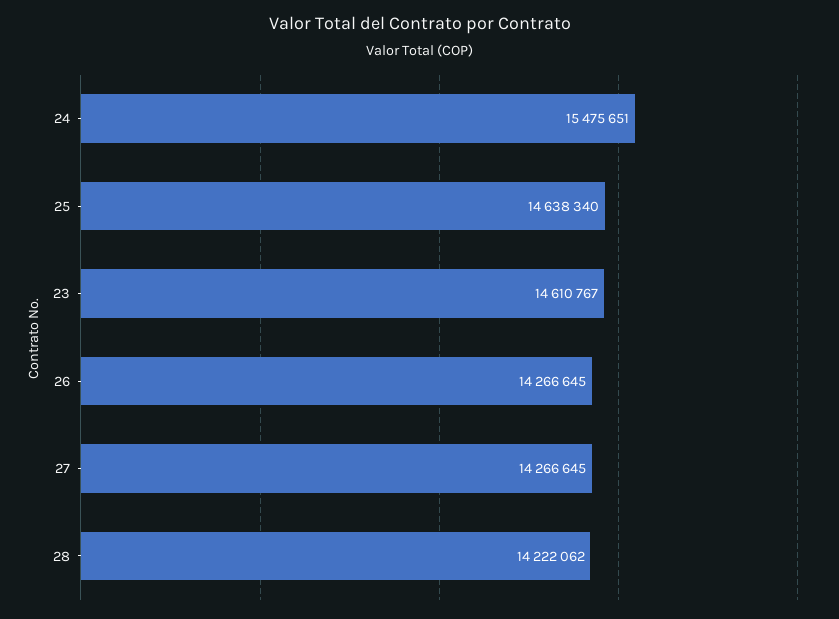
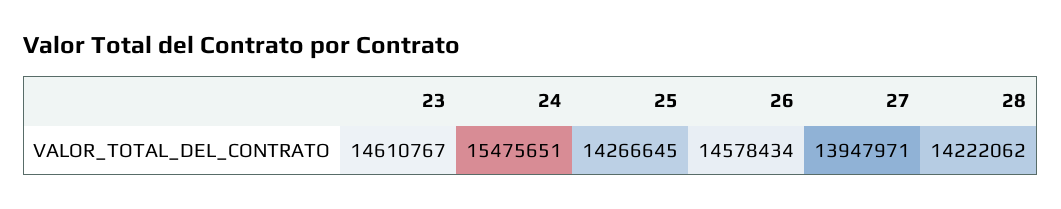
  {
    "24": 15475651,
-   "25": 14638340,
+   "25": 14266645,
    "23": 14610767,
-   "26": 14266645,
+   "26": 14578434,
-   "27": 14266645,
+   "27": 13947971,
    "28": 14222062
  }

